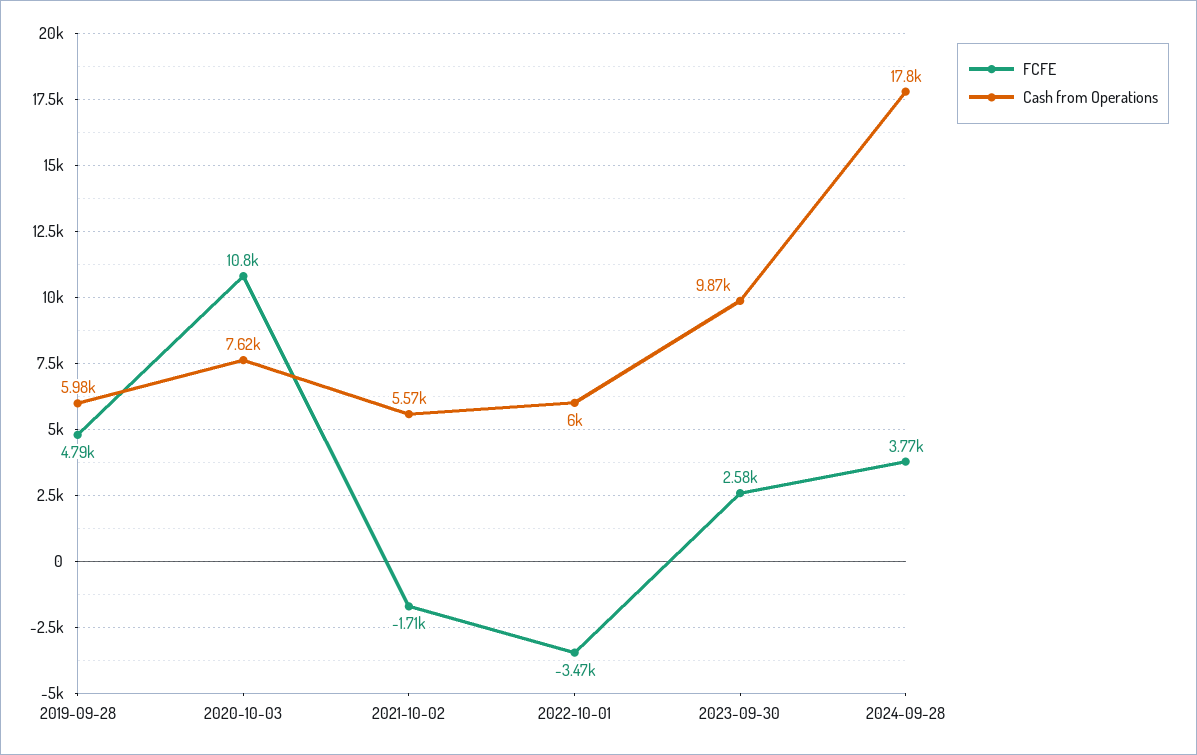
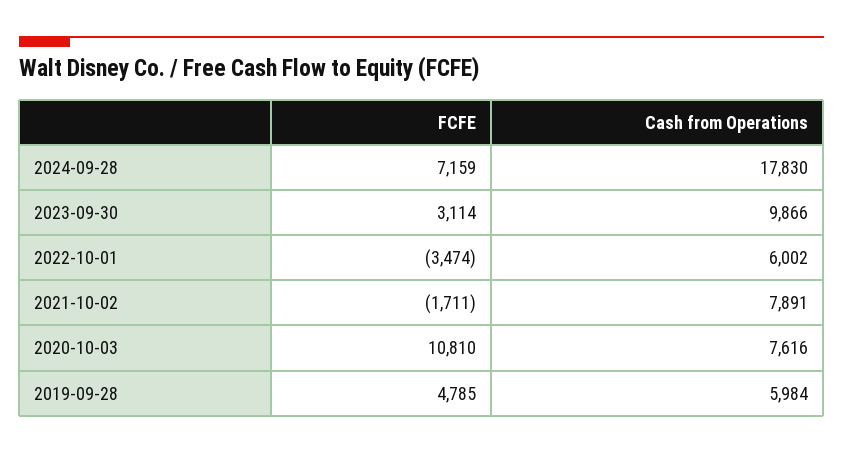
  {
    "FCFE": {
      "2019-09-28": 4785,
      "2020-10-03": 10810,
      "2021-10-02": -1711,
      "2022-10-01": -3474,
-     "2023-09-30": 2580,
+     "2023-09-30": 3114,
-     "2024-09-28": 3770
+     "2024-09-28": 7159
    },
    "Cash from Operations": {
      "2019-09-28": 5984,
      "2020-10-03": 7616,
-     "2021-10-02": 5570,
+     "2021-10-02": 7891,
      "2022-10-01": 6002,
      "2023-09-30": 9866,
      "2024-09-28": 17830
    }
  }

